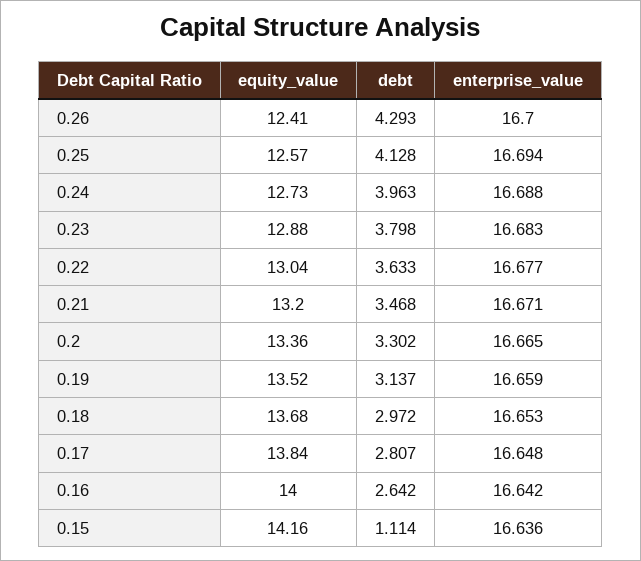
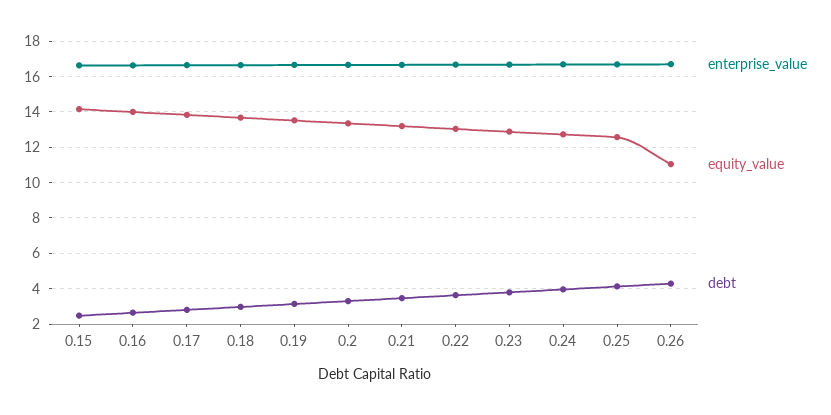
  {
    "equity_value": {
-     "0.26": 12.41,
+     "0.26": 11,
      "0.25": 12.57,
      "0.24": 12.73,
      "0.23": 12.88,
      "0.22": 13.04,
      "0.21": 13.2,
      "0.2": 13.36,
      "0.19": 13.52,
      "0.18": 13.68,
      "0.17": 13.84,
      "0.16": 14,
      "0.15": 14.16
    },
    "debt": {
      "0.26": 4.293,
      "0.25": 4.128,
      "0.24": 3.963,
      "0.23": 3.798,
      "0.22": 3.633,
      "0.21": 3.468,
      "0.2": 3.302,
      "0.19": 3.137,
      "0.18": 2.972,
      "0.17": 2.807,
      "0.16": 2.642,
-     "0.15": 1.114
+     "0.15": 2.5
    },
    "enterprise_value": {
      "0.26": 16.7,
      "0.25": 16.694,
      "0.24": 16.688,
      "0.23": 16.683,
      "0.22": 16.677,
      "0.21": 16.671,
      "0.2": 16.665,
      "0.19": 16.659,
      "0.18": 16.653,
      "0.17": 16.648,
      "0.16": 16.642,
      "0.15": 16.636
    }
  }

